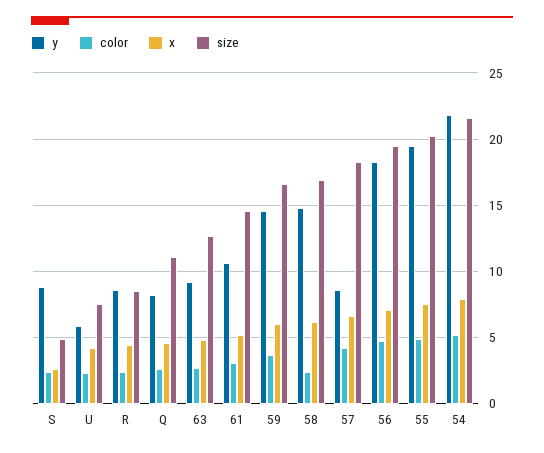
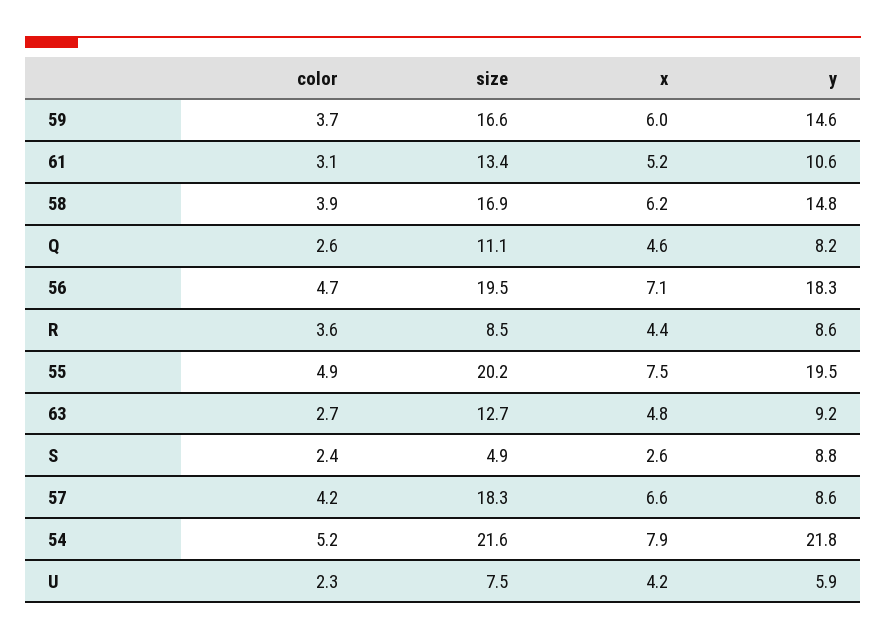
  {
    "y": {
      "S": 8.8,
      "U": 5.9,
      "R": 8.6,
      "Q": 8.2,
      "63": 9.2,
      "61": 10.6,
      "59": 14.6,
      "58": 14.8,
      "57": 8.6,
      "56": 18.3,
      "55": 19.5,
      "54": 21.8
    },
    "color": {
      "S": 2.4,
      "U": 2.3,
-     "R": 2.5,
+     "R": 3.6,
      "Q": 2.6,
      "63": 2.7,
      "61": 3.1,
      "59": 3.7,
-     "58": 2.5,
+     "58": 3.9,
      "57": 4.2,
      "56": 4.7,
      "55": 4.9,
      "54": 5.2
    },
    "x": {
      "S": 2.6,
      "U": 4.2,
      "R": 4.4,
      "Q": 4.6,
      "63": 4.8,
      "61": 5.2,
      "59": 6,
      "58": 6.2,
      "57": 6.6,
      "56": 7.1,
      "55": 7.5,
      "54": 7.9
    },
    "size": {
      "S": 4.9,
      "U": 7.5,
      "R": 8.5,
      "Q": 11.1,
      "63": 12.7,
-     "61": 14.5,
+     "61": 13.4,
      "59": 16.6,
      "58": 16.9,
      "57": 18.3,
      "56": 19.5,
      "55": 20.2,
      "54": 21.6
    }
  }

